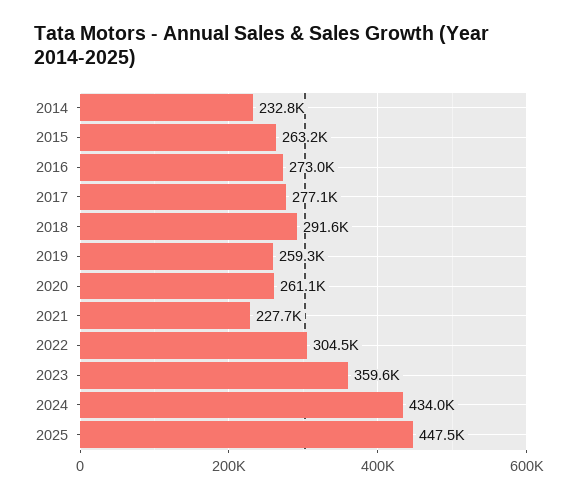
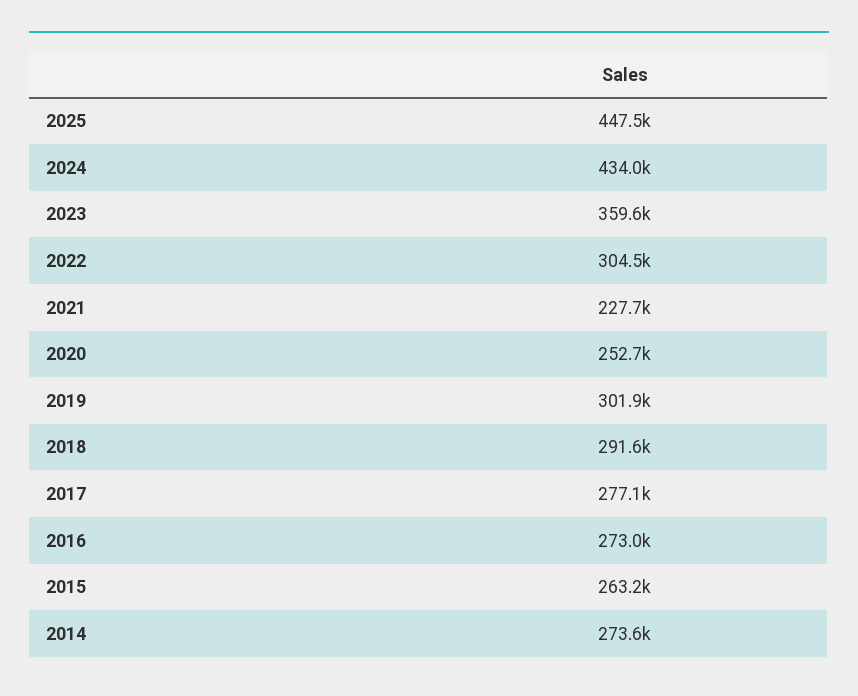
  {
-   "2014": 232800,
+   "2014": 273600,
    "2015": 263200,
    "2016": 273000,
    "2017": 277100,
    "2018": 291600,
-   "2019": 259300,
+   "2019": 301900,
-   "2020": 261100,
+   "2020": 252700,
    "2021": 227700,
    "2022": 304500,
    "2023": 359600,
    "2024": 434000,
    "2025": 447500
  }

